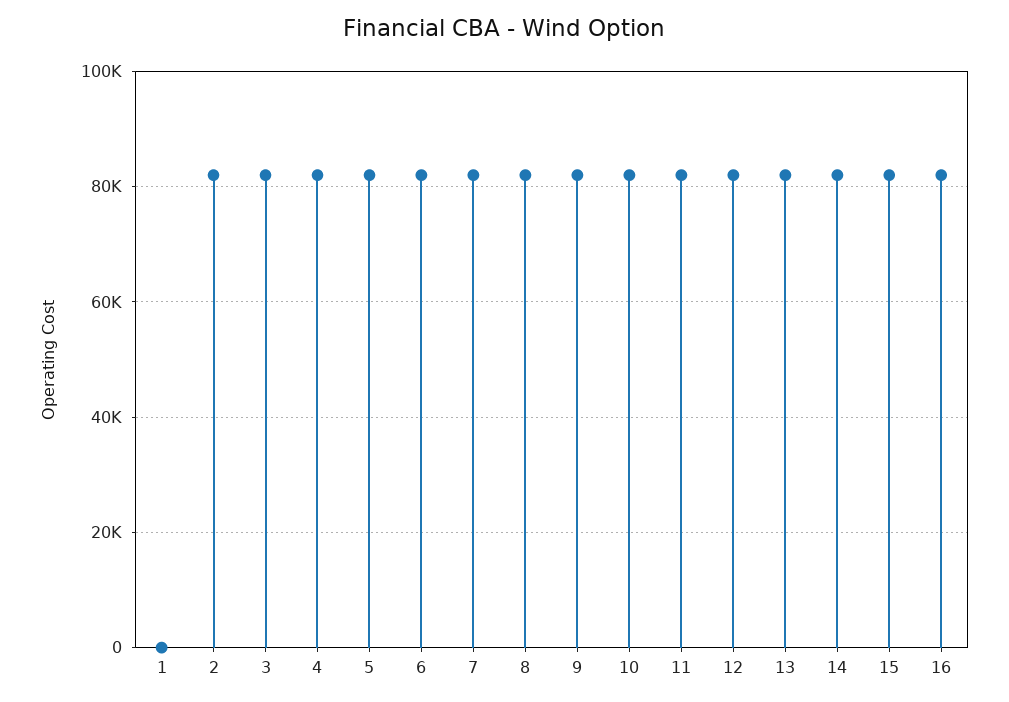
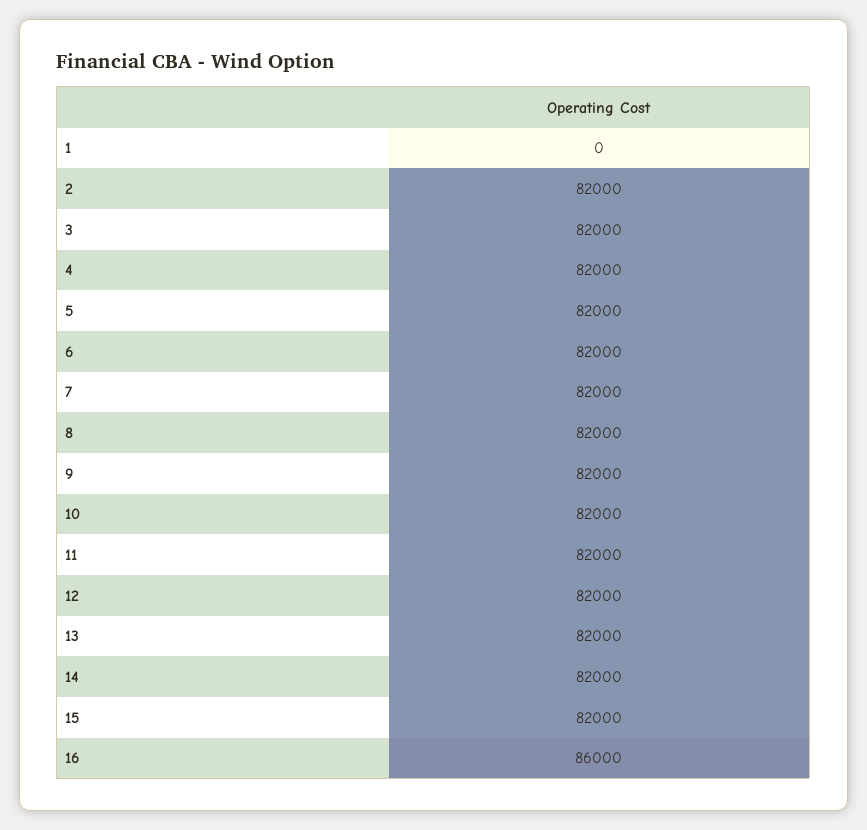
  {
    "1": 0,
    "2": 82000,
    "3": 82000,
    "4": 82000,
    "5": 82000,
    "6": 82000,
    "7": 82000,
    "8": 82000,
    "9": 82000,
    "10": 82000,
    "11": 82000,
    "12": 82000,
    "13": 82000,
    "14": 82000,
    "15": 82000,
-   "16": 82000
+   "16": 86000
  }

